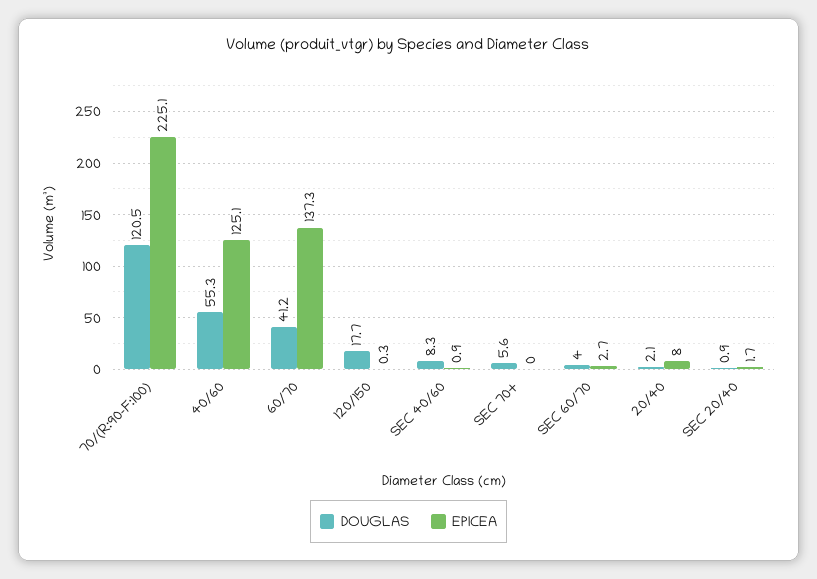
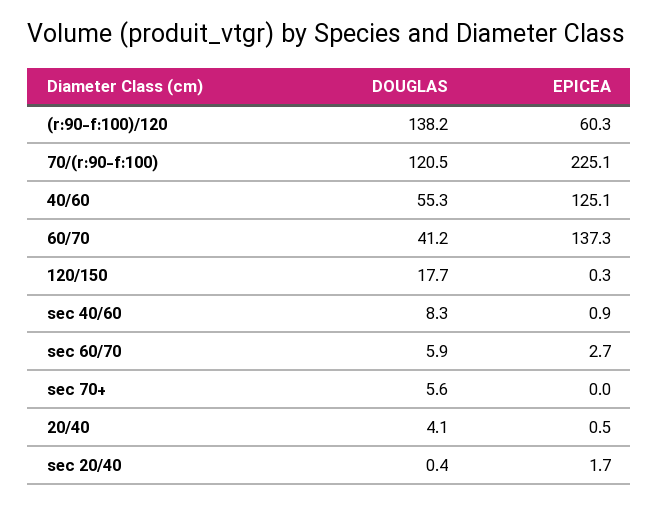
  {
    "DOUGLAS": {
      "70/(R:90-F:100)": 120.5,
      "40/60": 55.3,
      "60/70": 41.2,
      "120/150": 17.7,
      "SEC 40/60": 8.3,
      "SEC 70+": 5.6,
-     "SEC 60/70": 4,
+     "SEC 60/70": 5.9,
-     "20/40": 2.1,
+     "20/40": 4.1,
-     "SEC 20/40": 0.9
+     "SEC 20/40": 0.4,
+     "(r:90-f:100)/120": 138.2
    },
    "EPICEA": {
      "70/(R:90-F:100)": 225.1,
      "40/60": 125.1,
      "60/70": 137.3,
      "120/150": 0.3,
      "SEC 40/60": 0.9,
      "SEC 70+": 0,
      "SEC 60/70": 2.7,
-     "20/40": 8,
+     "20/40": 0.5,
-     "SEC 20/40": 1.7
+     "SEC 20/40": 1.7,
+     "(r:90-f:100)/120": 60.3
    }
  }

